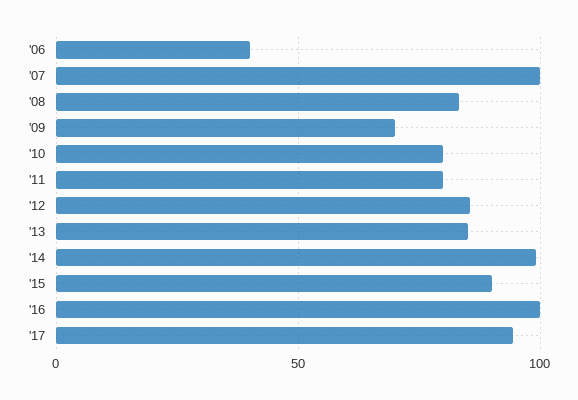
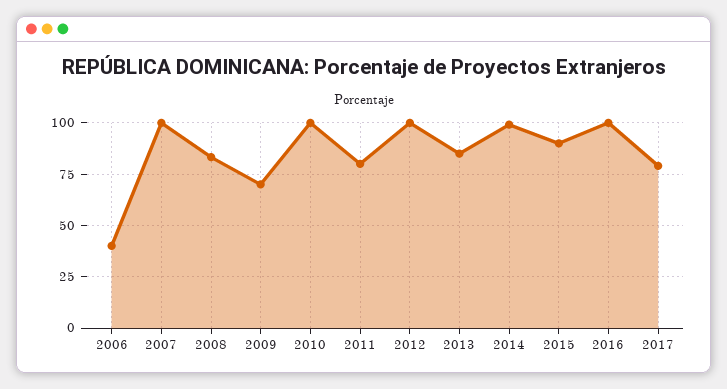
  {
    "'06": 40,
    "'07": 100,
    "'08": 85,
    "'09": 70,
-   "'10": 80,
+   "'10": 100,
    "'11": 80,
-   "'12": 85,
+   "'12": 100,
    "'13": 85,
    "'14": 100,
    "'15": 90,
    "'16": 100,
-   "'17": 95
+   "'17": 80
  }

